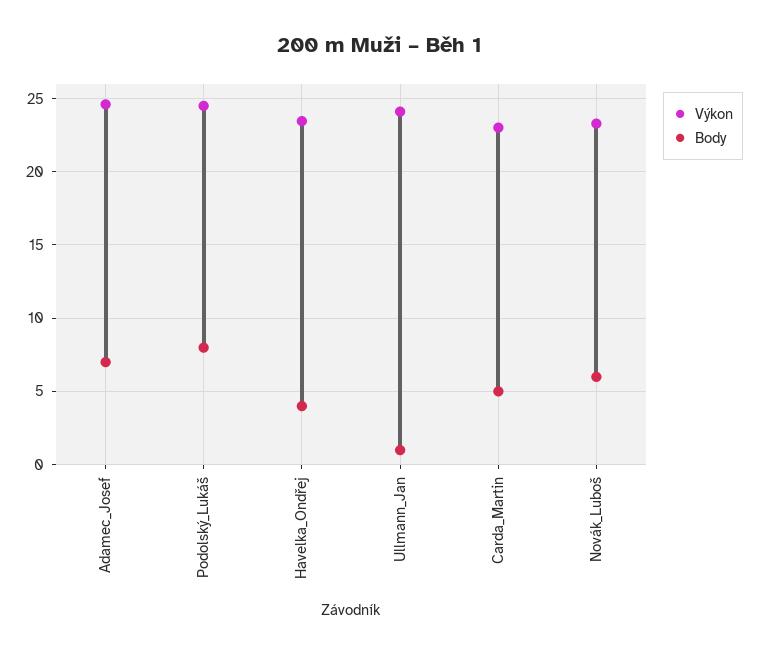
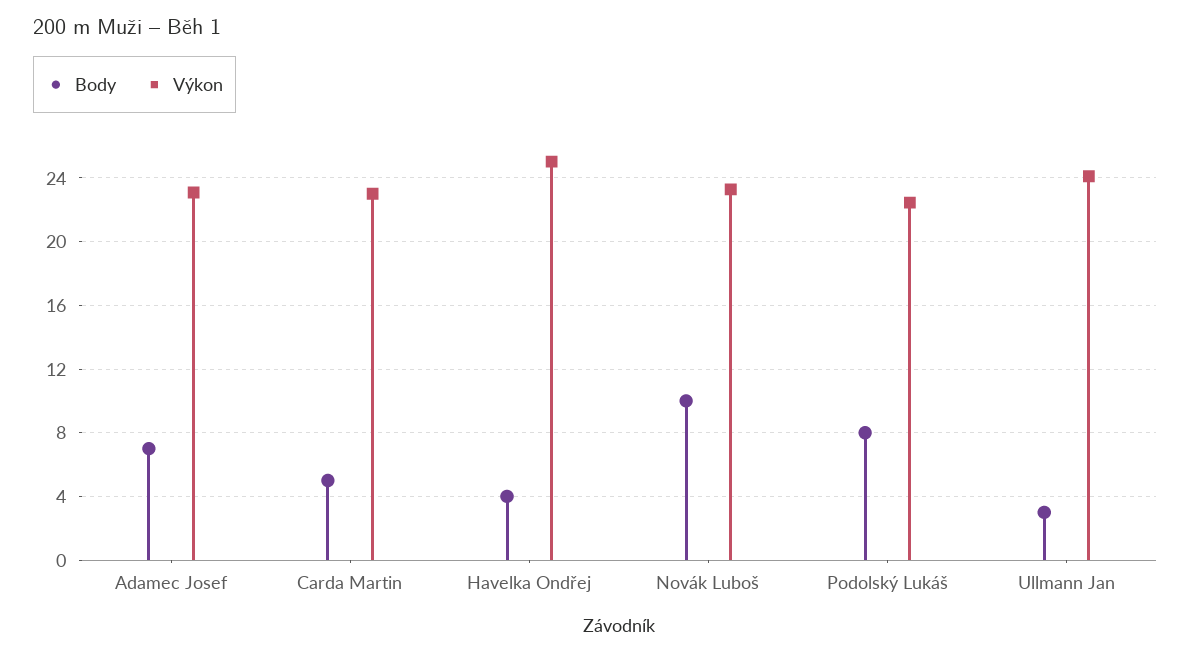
  {
    "Výkon": {
-     "Adamec_Josef": 24.5,
+     "Adamec_Josef": 23,
-     "Podolský_Lukáš": 24.5,
+     "Podolský_Lukáš": 22.5,
-     "Havelka_Ondřej": 23.5,
+     "Havelka_Ondřej": 25,
      "Ullmann_Jan": 24,
      "Carda_Martin": 23,
      "Novák_Luboš": 23.5
    },
    "Body": {
      "Adamec_Josef": 7,
      "Podolský_Lukáš": 8,
      "Havelka_Ondřej": 4,
-     "Ullmann_Jan": 1,
+     "Ullmann_Jan": 3,
      "Carda_Martin": 5,
-     "Novák_Luboš": 6
+     "Novák_Luboš": 10
    }
  }

